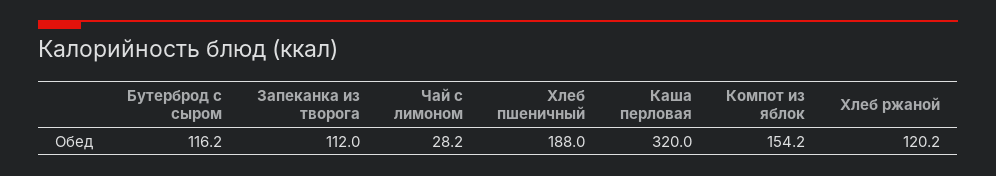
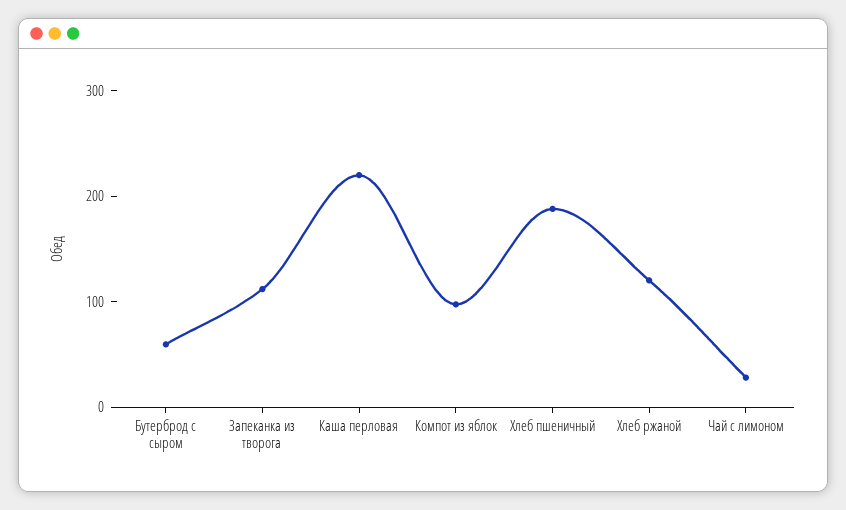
  {
-   "Бутерброд с сыром": 116.2,
+   "Бутерброд с сыром": 60,
    "Запеканка из творога": 112,
    "Чай с лимоном": 28.2,
    "Хлеб пшеничный": 188,
-   "Каша перловая": 320,
+   "Каша перловая": 220,
-   "Компот из яблок": 154.2,
+   "Компот из яблок": 100,
    "Хлеб ржаной": 120.2
  }

